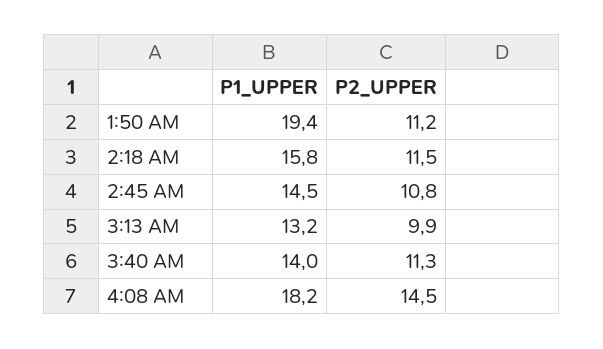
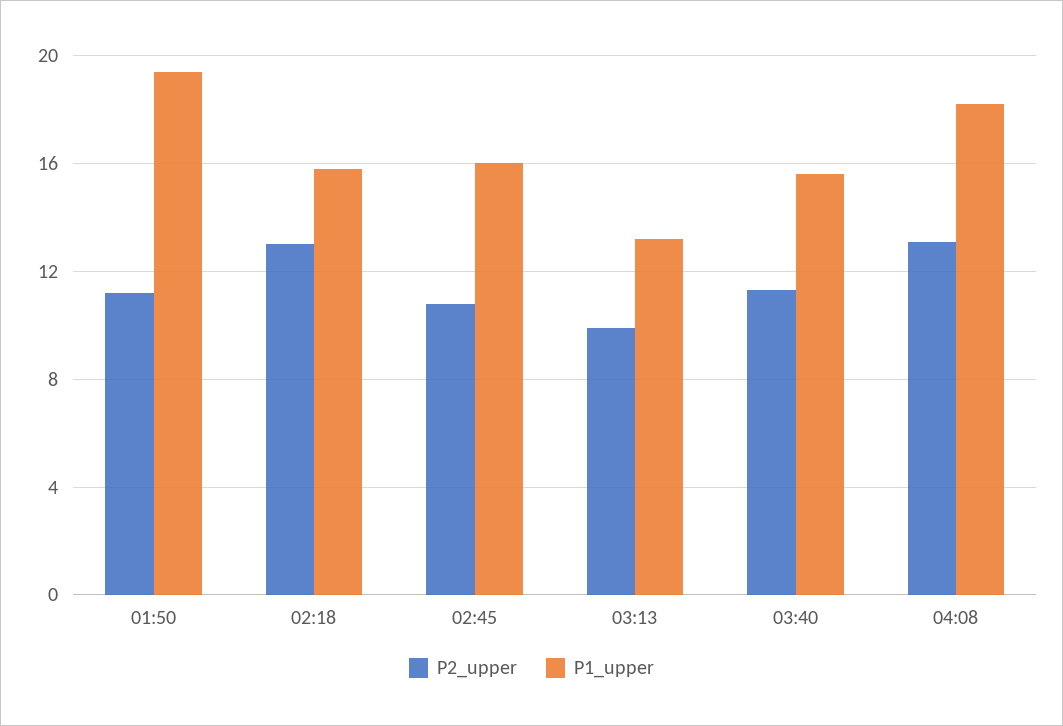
  {
    "P1_UPPER": {
      "1:50 AM": 19.4,
      "2:18 AM": 15.8,
-     "2:45 AM": 14.5,
+     "2:45 AM": 16,
      "3:13 AM": 13.2,
-     "3:40 AM": 14,
+     "3:40 AM": 15.5,
      "4:08 AM": 18.2
    },
    "P2_UPPER": {
      "1:50 AM": 11.2,
-     "2:18 AM": 11.5,
+     "2:18 AM": 13,
      "2:45 AM": 10.8,
      "3:13 AM": 9.9,
      "3:40 AM": 11.3,
-     "4:08 AM": 14.5
+     "4:08 AM": 13
    }
  }

